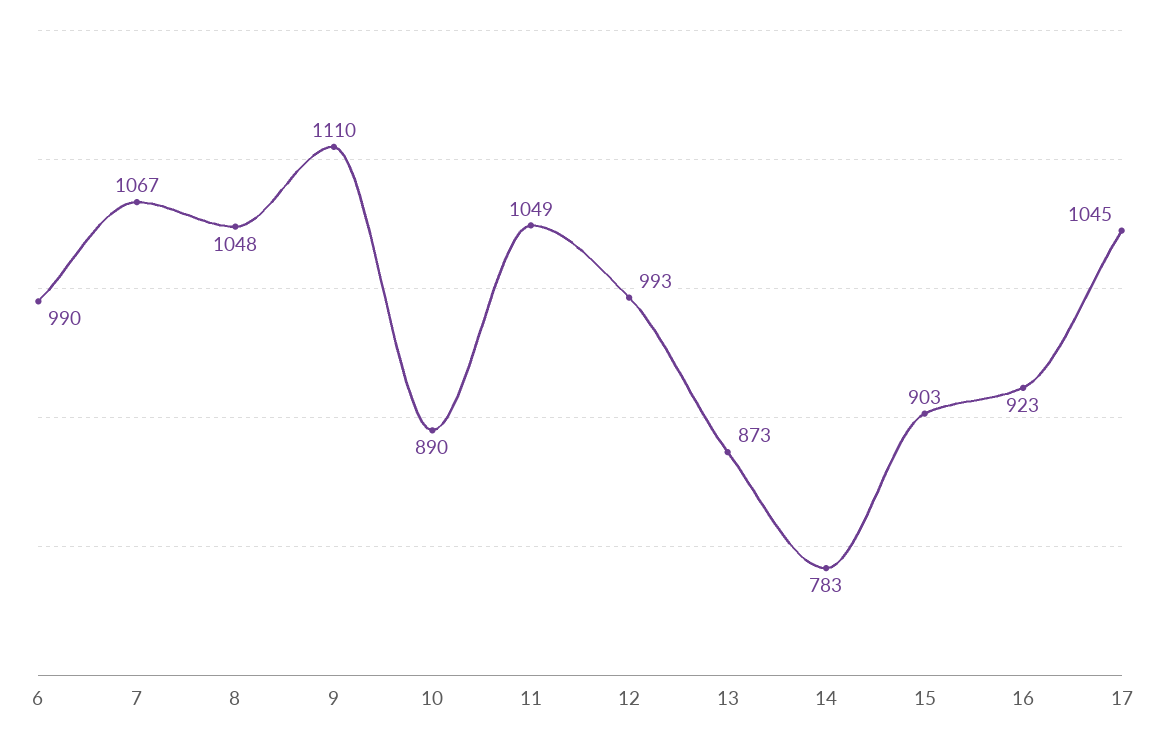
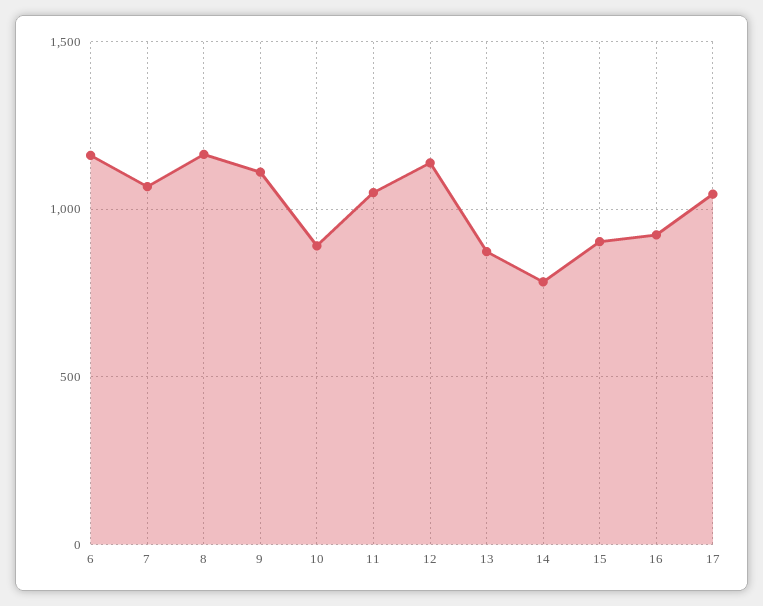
  {
-   "6": 990,
+   "6": 1150,
    "7": 1067,
-   "8": 1048,
+   "8": 1150,
    "9": 1110,
    "10": 890,
    "11": 1049,
-   "12": 993,
+   "12": 1150,
    "13": 873,
    "14": 783,
    "15": 903,
    "16": 923,
    "17": 1045
  }

